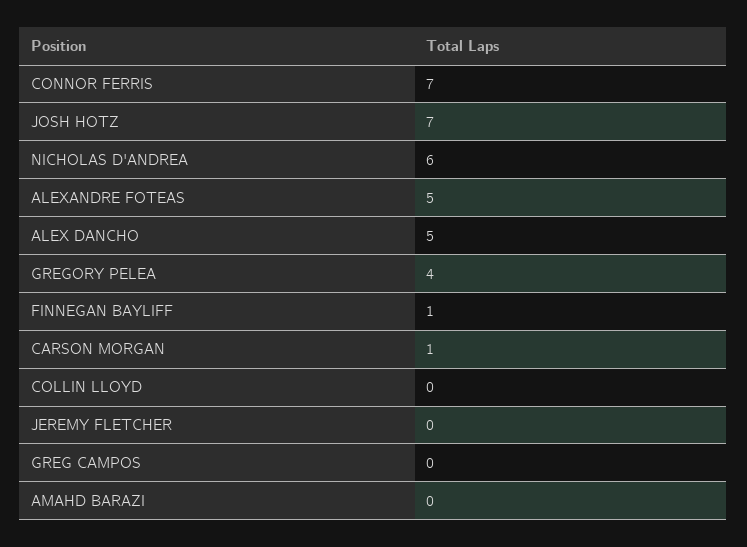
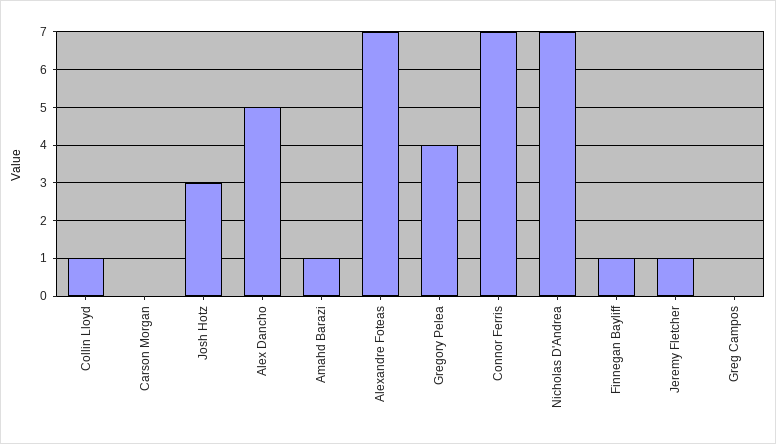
  {
    "CONNOR FERRIS": 7,
-   "JOSH HOTZ": 7,
+   "JOSH HOTZ": 3,
-   "NICHOLAS D'ANDREA": 6,
+   "NICHOLAS D'ANDREA": 7,
-   "ALEXANDRE FOTEAS": 5,
+   "ALEXANDRE FOTEAS": 7,
    "ALEX DANCHO": 5,
    "GREGORY PELEA": 4,
    "FINNEGAN BAYLIFF": 1,
-   "CARSON MORGAN": 1,
+   "CARSON MORGAN": 0,
-   "COLLIN LLOYD": 0,
+   "COLLIN LLOYD": 1,
-   "JEREMY FLETCHER": 0,
+   "JEREMY FLETCHER": 1,
    "GREG CAMPOS": 0,
-   "AMAHD BARAZI": 0
+   "AMAHD BARAZI": 1
  }

